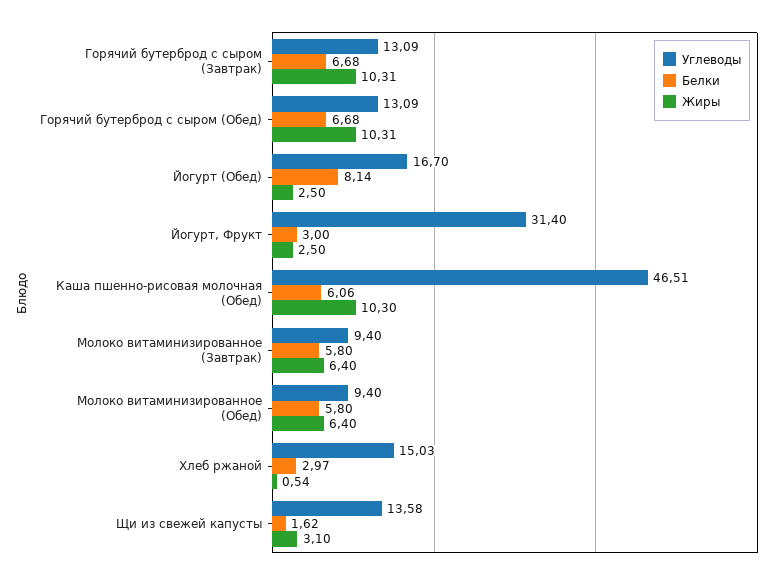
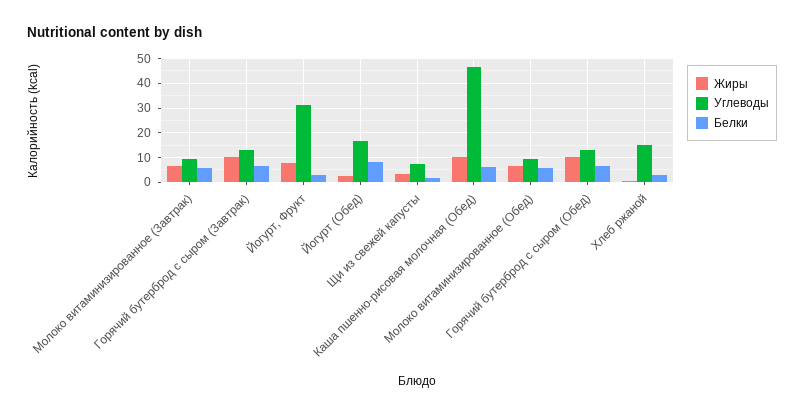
  {
    "Углеводы": {
      "Горячий бутерброд с сыром (Завтрак)": 13.09,
      "Горячий бутерброд с сыром (Обед)": 13.09,
      "Йогурт (Обед)": 16.7,
      "Йогурт, Фрукт": 31.4,
      "Каша пшенно-рисовая молочная (Обед)": 46.51,
      "Молоко витаминизированное (Завтрак)": 9.4,
      "Молоко витаминизированное (Обед)": 9.4,
      "Хлеб ржаной": 15.03,
-     "Щи из свежей капусты": 13.58
+     "Щи из свежей капусты": 7.5
    },
    "Белки": {
      "Горячий бутерброд с сыром (Завтрак)": 6.68,
      "Горячий бутерброд с сыром (Обед)": 6.68,
      "Йогурт (Обед)": 8.14,
      "Йогурт, Фрукт": 3,
      "Каша пшенно-рисовая молочная (Обед)": 6.06,
      "Молоко витаминизированное (Завтрак)": 5.8,
      "Молоко витаминизированное (Обед)": 5.8,
      "Хлеб ржаной": 2.97,
      "Щи из свежей капусты": 1.62
    },
    "Жиры": {
      "Горячий бутерброд с сыром (Завтрак)": 10.31,
      "Горячий бутерброд с сыром (Обед)": 10.31,
      "Йогурт (Обед)": 2.5,
-     "Йогурт, Фрукт": 2.5,
+     "Йогурт, Фрукт": 7.5,
      "Каша пшенно-рисовая молочная (Обед)": 10.3,
      "Молоко витаминизированное (Завтрак)": 6.4,
      "Молоко витаминизированное (Обед)": 6.4,
      "Хлеб ржаной": 0.54,
      "Щи из свежей капусты": 3.1
    }
  }

